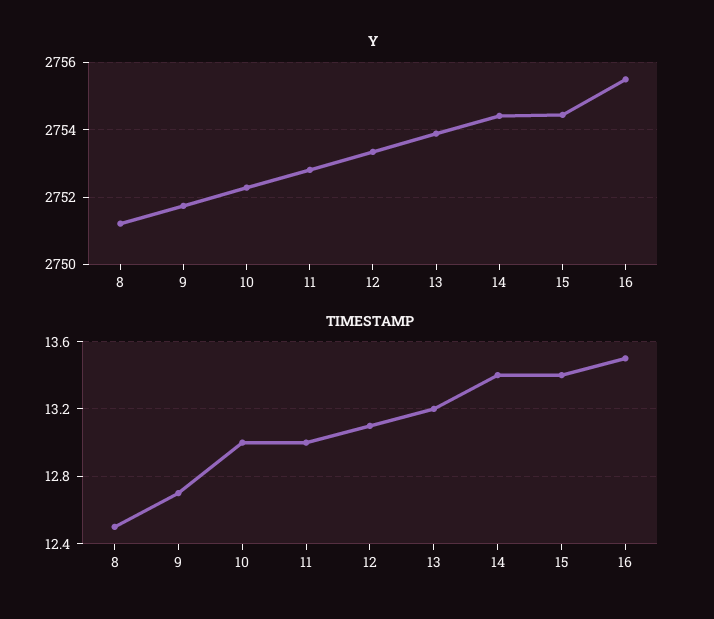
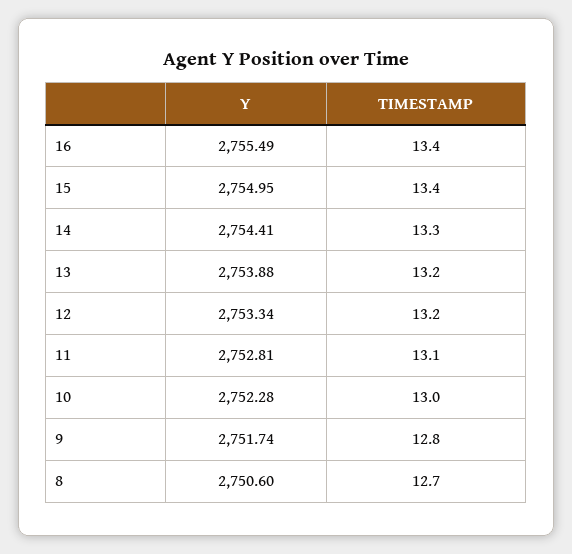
  {
    "Y": {
-     "8": 2751.2,
+     "8": 2750.6,
      "9": 2751.74,
      "10": 2752.28,
      "11": 2752.81,
      "12": 2753.34,
      "13": 2753.88,
      "14": 2754.41,
-     "15": 2754.4,
+     "15": 2754.95,
      "16": 2755.49
    },
    "TIMESTAMP": {
-     "8": 12.5,
+     "8": 12.7,
-     "9": 12.7,
+     "9": 12.8,
      "10": 13,
-     "11": 13,
+     "11": 13.1,
-     "12": 13.1,
+     "12": 13.2,
      "13": 13.2,
-     "14": 13.4,
+     "14": 13.3,
      "15": 13.4,
-     "16": 13.5
+     "16": 13.4
    }
  }

